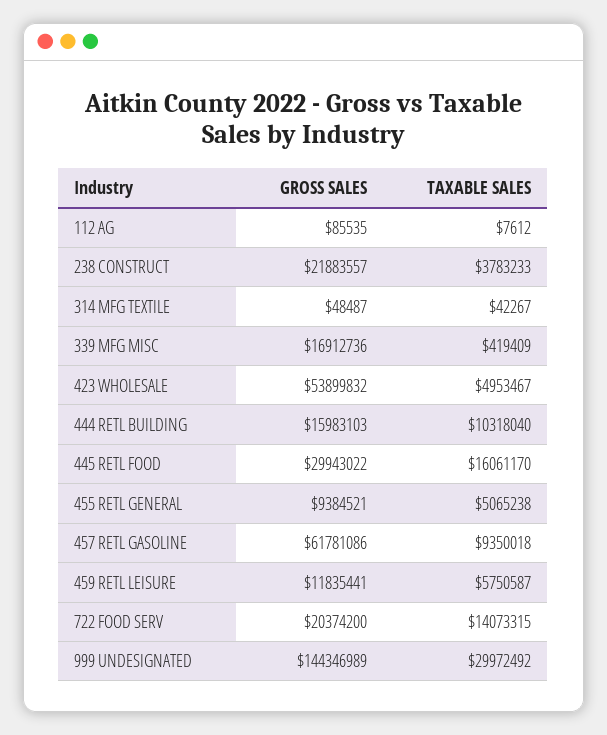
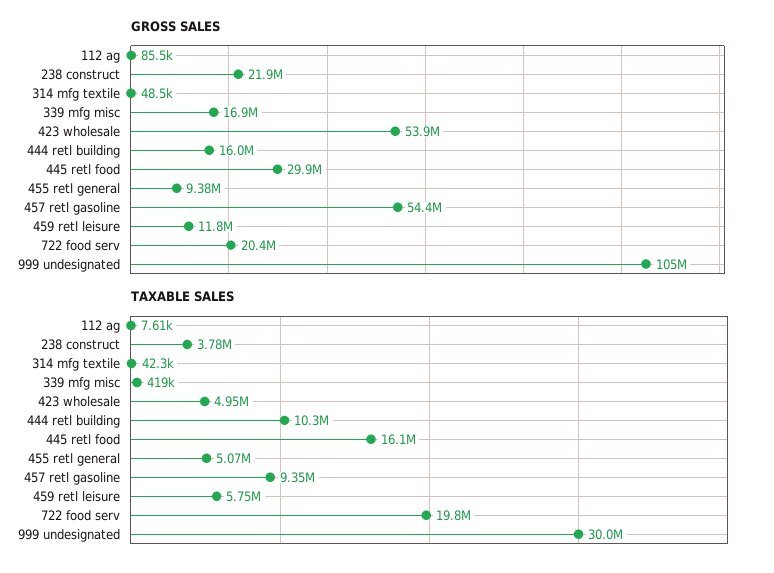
  {
    "GROSS SALES": {
      "112 AG": 85535,
      "238 CONSTRUCT": 21883557,
      "314 MFG TEXTILE": 48487,
      "339 MFG MISC": 16912736,
      "423 WHOLESALE": 53899832,
      "444 RETL BUILDING": 15983103,
      "445 RETL FOOD": 29943022,
      "455 RETL GENERAL": 9384521,
-     "457 RETL GASOLINE": 61781086,
+     "457 RETL GASOLINE": 54400000,
      "459 RETL LEISURE": 11835441,
      "722 FOOD SERV": 20374200,
-     "999 UNDESIGNATED": 144346989
+     "999 UNDESIGNATED": 105000000
    },
    "TAXABLE SALES": {
      "112 AG": 7612,
      "238 CONSTRUCT": 3783233,
      "314 MFG TEXTILE": 42267,
      "339 MFG MISC": 419409,
      "423 WHOLESALE": 4953467,
      "444 RETL BUILDING": 10318040,
      "445 RETL FOOD": 16061170,
      "455 RETL GENERAL": 5065238,
      "457 RETL GASOLINE": 9350018,
      "459 RETL LEISURE": 5750587,
-     "722 FOOD SERV": 14073315,
+     "722 FOOD SERV": 19800000,
      "999 UNDESIGNATED": 29972492
    }
  }

